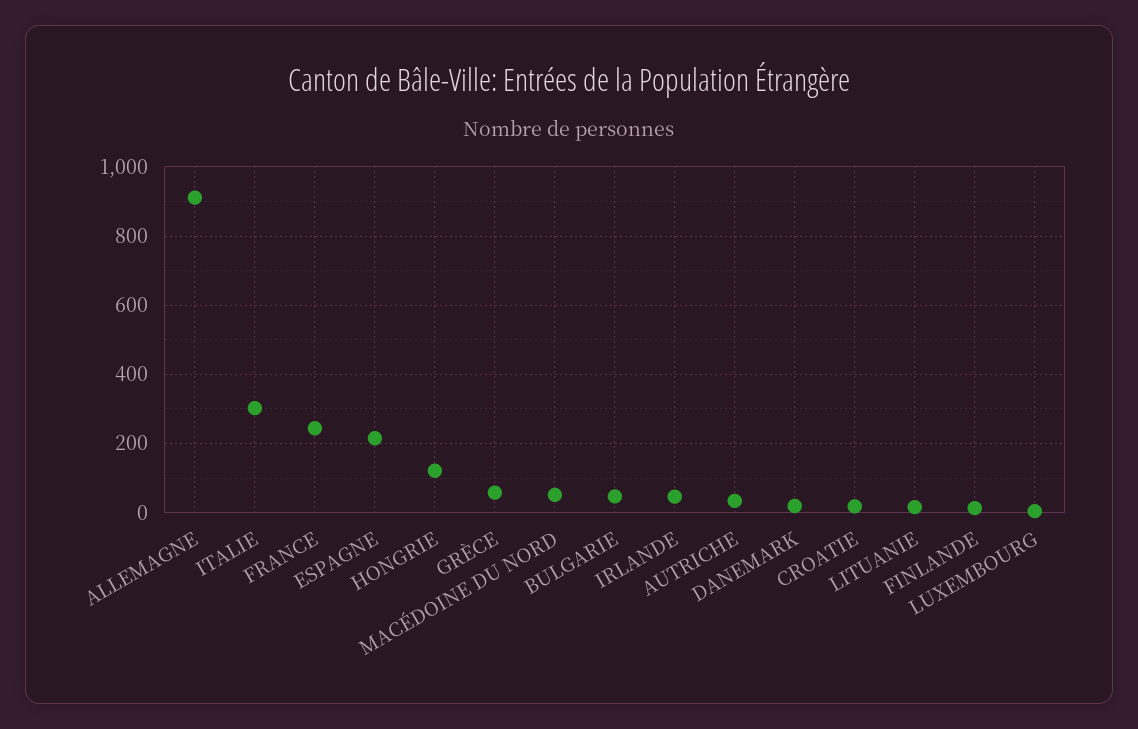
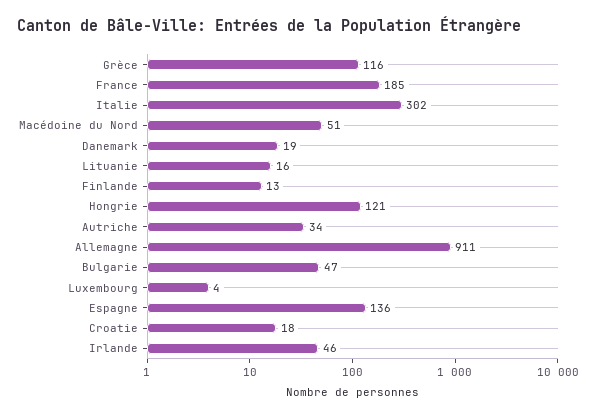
  {
    "ALLEMAGNE": 911,
    "ITALIE": 302,
-   "FRANCE": 240,
+   "FRANCE": 185,
-   "ESPAGNE": 220,
+   "ESPAGNE": 136,
    "HONGRIE": 121,
-   "GRÈCE": 60,
+   "GRÈCE": 116,
    "MACÉDOINE DU NORD": 51,
    "BULGARIE": 47,
    "IRLANDE": 46,
    "AUTRICHE": 34,
    "DANEMARK": 19,
    "CROATIE": 18,
    "LITUANIE": 16,
    "FINLANDE": 13,
    "LUXEMBOURG": 4
  }

